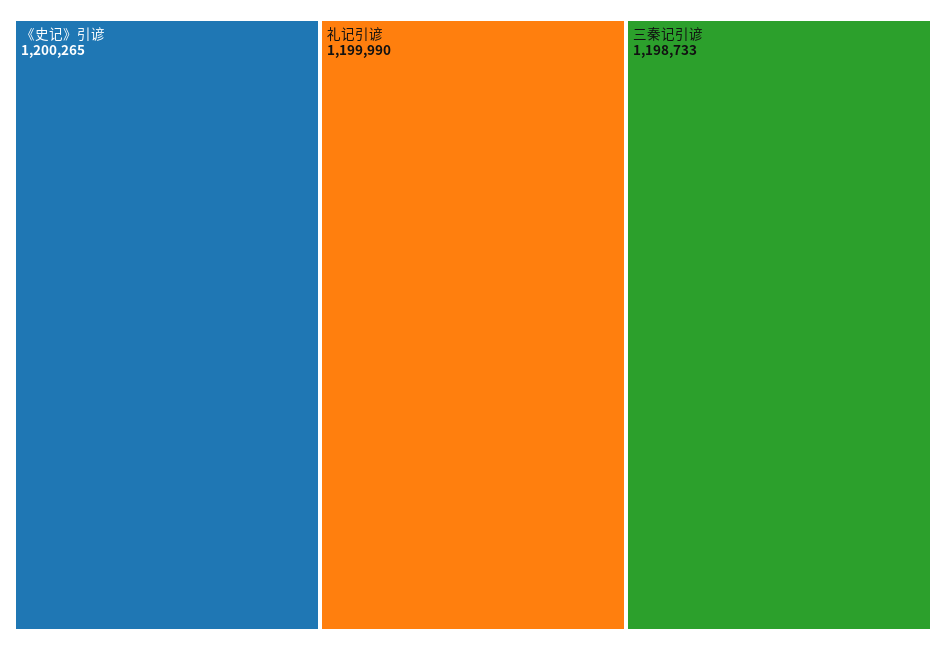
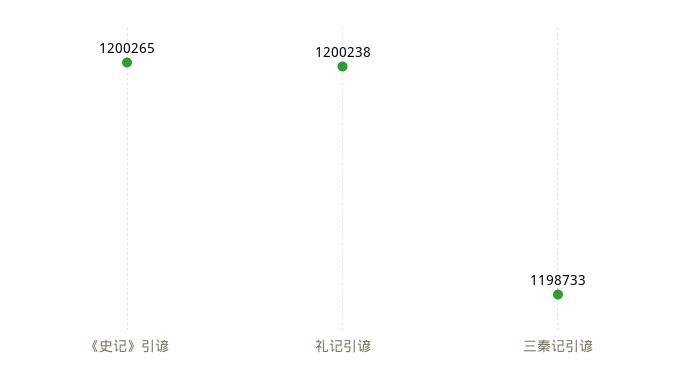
  {
    "《史记》引谚": 1200265,
-   "礼记引谚": 1199990,
+   "礼记引谚": 1200238,
    "三秦记引谚": 1198733
  }

